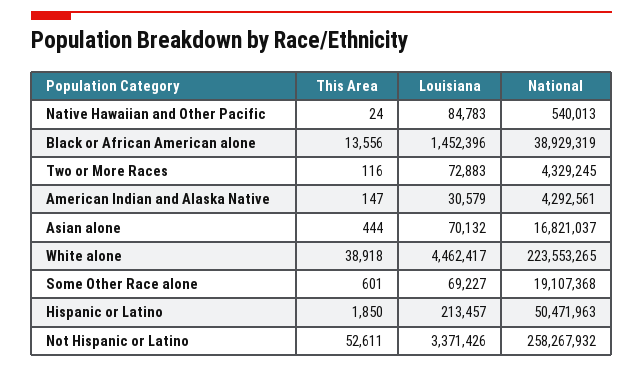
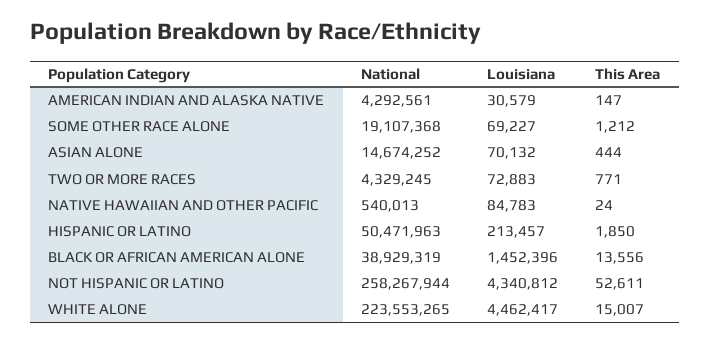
  {
    "This Area": {
      "Native Hawaiian and Other Pacific": 24,
      "Black or African American alone": 13556,
-     "Two or More Races": 116,
+     "Two or More Races": 771,
      "American Indian and Alaska Native": 147,
      "Asian alone": 444,
-     "White alone": 38918,
+     "White alone": 15007,
-     "Some Other Race alone": 601,
+     "Some Other Race alone": 1212,
      "Hispanic or Latino": 1850,
      "Not Hispanic or Latino": 52611
    },
    "Louisiana": {
      "Native Hawaiian and Other Pacific": 84783,
      "Black or African American alone": 1452396,
      "Two or More Races": 72883,
      "American Indian and Alaska Native": 30579,
      "Asian alone": 70132,
      "White alone": 4462417,
      "Some Other Race alone": 69227,
      "Hispanic or Latino": 213457,
-     "Not Hispanic or Latino": 3371426
+     "Not Hispanic or Latino": 4340812
    },
    "National": {
      "Native Hawaiian and Other Pacific": 540013,
      "Black or African American alone": 38929319,
      "Two or More Races": 4329245,
      "American Indian and Alaska Native": 4292561,
-     "Asian alone": 16821037,
+     "Asian alone": 14674252,
      "White alone": 223553265,
      "Some Other Race alone": 19107368,
      "Hispanic or Latino": 50471963,
-     "Not Hispanic or Latino": 258267932
+     "Not Hispanic or Latino": 258267944
    }
  }

